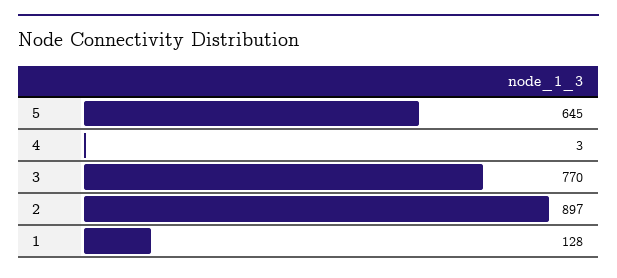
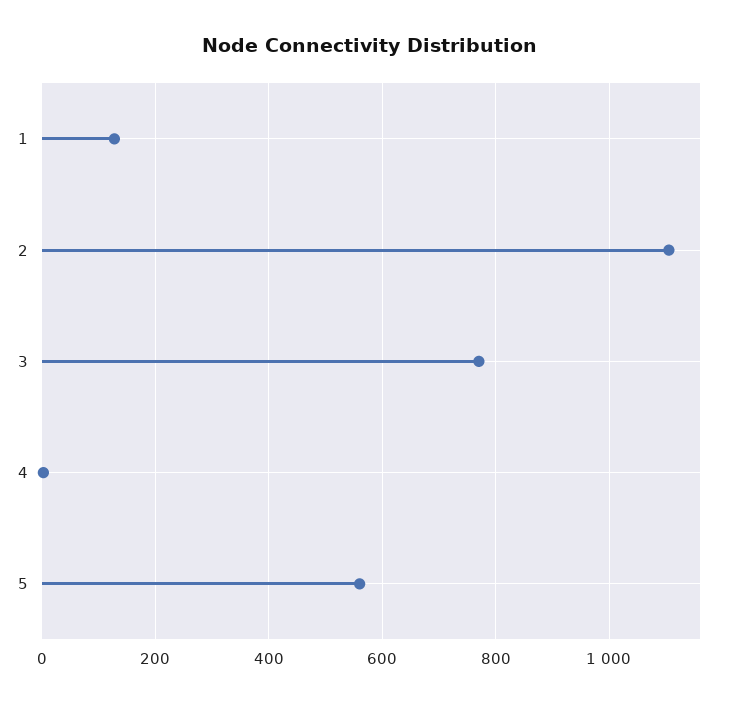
  {
-   "5": 645,
+   "5": 560,
    "4": 3,
    "3": 770,
-   "2": 897,
+   "2": 1100,
    "1": 128
  }

